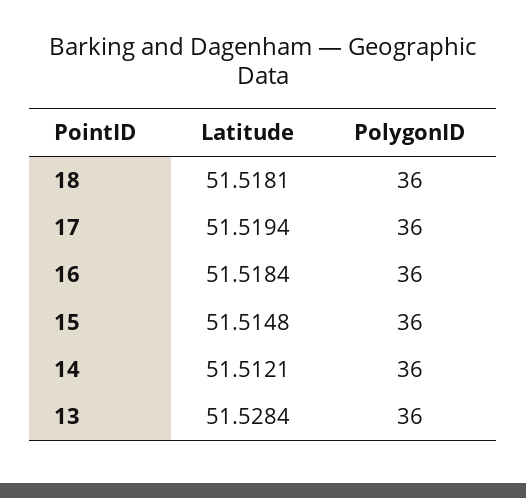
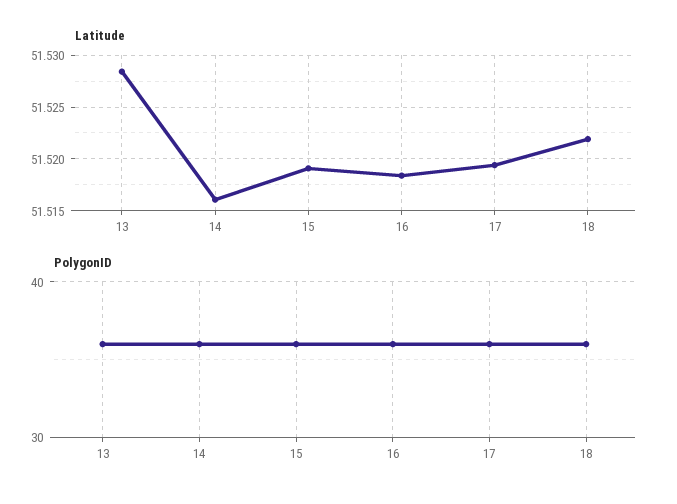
  {
    "Latitude": {
-     "18": 51.5181,
+     "18": 51.522,
      "17": 51.5194,
      "16": 51.5184,
-     "15": 51.5148,
+     "15": 51.519,
-     "14": 51.5121,
+     "14": 51.516,
      "13": 51.5284
    },
    "PolygonID": {
      "18": 36,
      "17": 36,
      "16": 36,
      "15": 36,
      "14": 36,
      "13": 36
    }
  }

